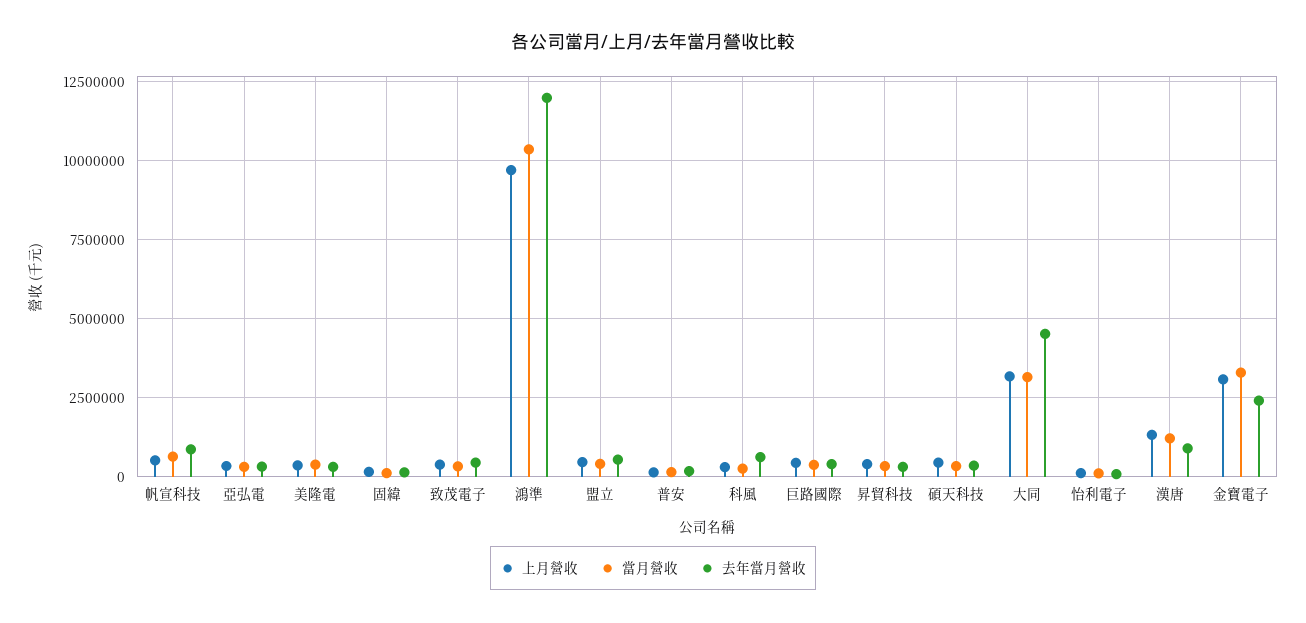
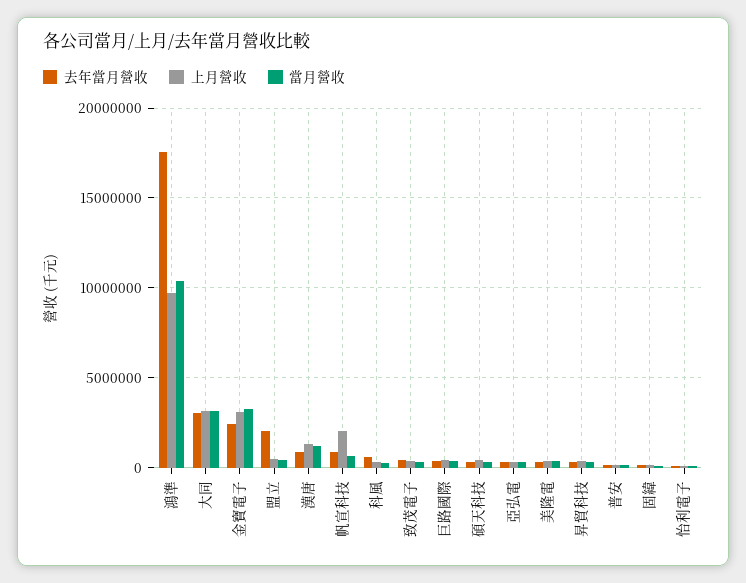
  {
    "上月營收": {
-     "帆宣科技": 500000,
+     "帆宣科技": 2000000,
      "亞弘電": 250000,
      "美隆電": 250000,
      "固緯": 250000,
      "致茂電子": 500000,
      "鴻準": 9750000,
      "盟立": 500000,
      "普安": 250000,
      "科風": 250000,
      "巨路國際": 500000,
      "昇貿科技": 500000,
      "碩天科技": 500000,
      "大同": 3250000,
      "怡利電子": 0,
      "漢唐": 1250000,
      "金寶電子": 3000000
    },
    "當月營收": {
      "帆宣科技": 750000,
      "亞弘電": 250000,
      "美隆電": 500000,
      "固緯": 0,
      "致茂電子": 250000,
      "鴻準": 10250000,
      "盟立": 500000,
      "普安": 250000,
      "科風": 250000,
      "巨路國際": 250000,
      "昇貿科技": 250000,
      "碩天科技": 250000,
      "大同": 3250000,
      "怡利電子": 0,
      "漢唐": 1250000,
      "金寶電子": 3250000
    },
    "去年當月營收": {
      "帆宣科技": 750000,
      "亞弘電": 250000,
      "美隆電": 250000,
      "固緯": 250000,
      "致茂電子": 500000,
-     "鴻準": 12000000,
+     "鴻準": 17500000,
-     "盟立": 500000,
+     "盟立": 2000000,
      "普安": 250000,
      "科風": 500000,
      "巨路國際": 500000,
      "昇貿科技": 250000,
      "碩天科技": 250000,
-     "大同": 4500000,
+     "大同": 3000000,
      "怡利電子": 0,
      "漢唐": 1000000,
      "金寶電子": 2500000
    }
  }

